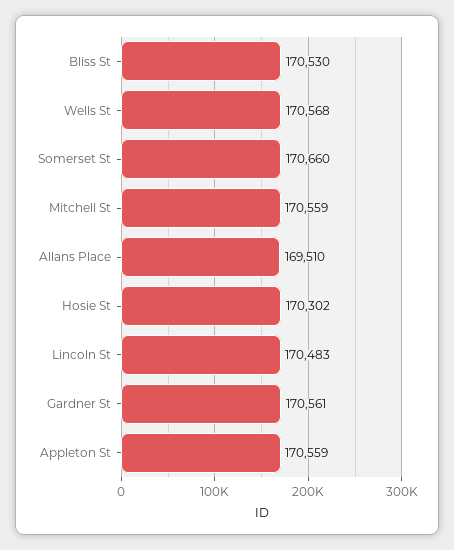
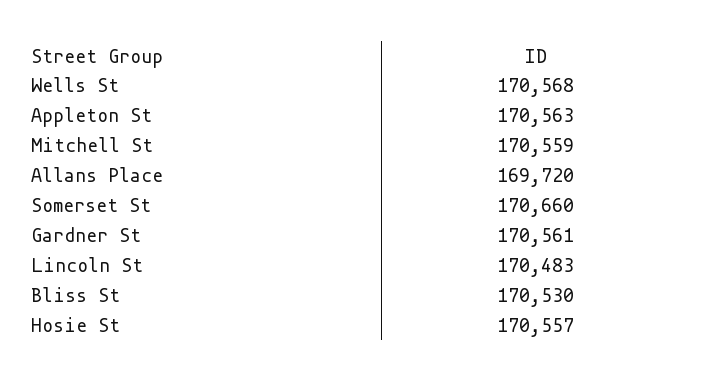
  {
    "Bliss St": 170530,
    "Wells St": 170568,
    "Somerset St": 170660,
    "Mitchell St": 170559,
-   "Allans Place": 169510,
+   "Allans Place": 169720,
-   "Hosie St": 170302,
+   "Hosie St": 170557,
    "Lincoln St": 170483,
    "Gardner St": 170561,
-   "Appleton St": 170559
+   "Appleton St": 170563
  }

